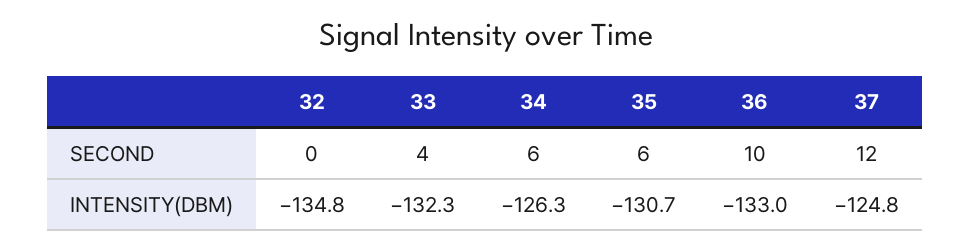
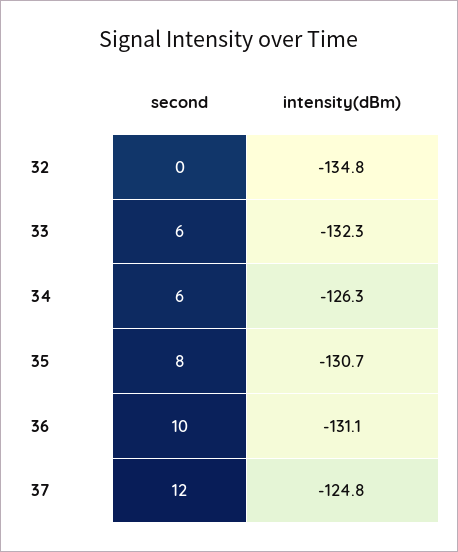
  {
    "32": {
      "SECOND": 0,
      "INTENSITY(DBM)": -134.8
    },
    "33": {
-     "SECOND": 4,
+     "SECOND": 6,
      "INTENSITY(DBM)": -132.3
    },
    "34": {
      "SECOND": 6,
      "INTENSITY(DBM)": -126.3
    },
    "35": {
-     "SECOND": 6,
+     "SECOND": 8,
      "INTENSITY(DBM)": -130.7
    },
    "36": {
      "SECOND": 10,
-     "INTENSITY(DBM)": -133
+     "INTENSITY(DBM)": -131.1
    },
    "37": {
      "SECOND": 12,
      "INTENSITY(DBM)": -124.8
    }
  }

